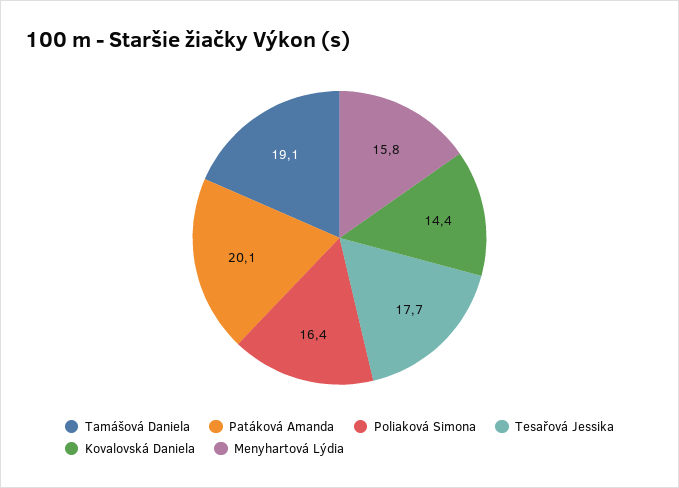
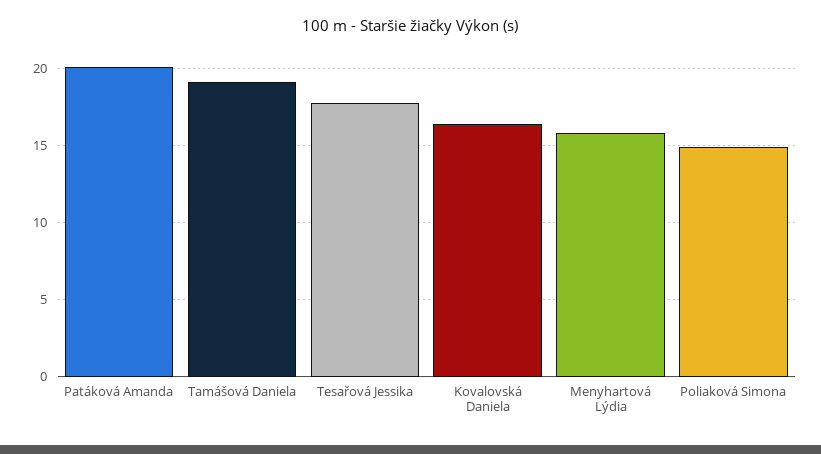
  {
    "Tamášová Daniela": 19.1,
    "Patáková Amanda": 20.1,
-   "Poliaková Simona": 16.4,
+   "Poliaková Simona": 15,
    "Tesařová Jessika": 17.7,
-   "Kovalovská Daniela": 14.4,
+   "Kovalovská Daniela": 16.5,
    "Menyhartová Lýdia": 15.8
  }

